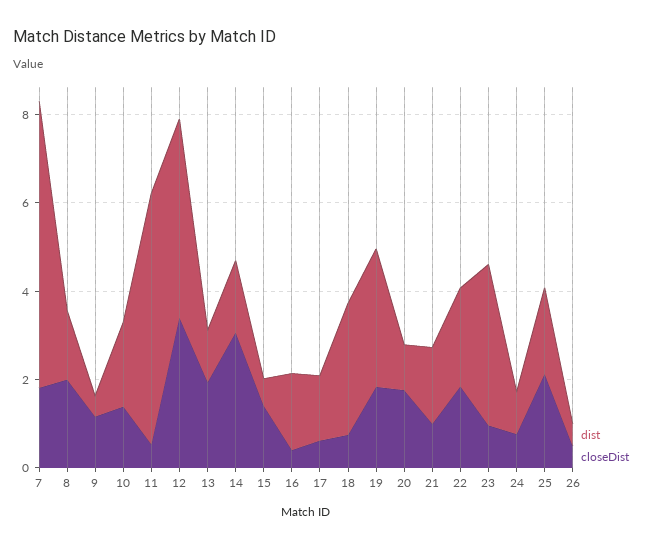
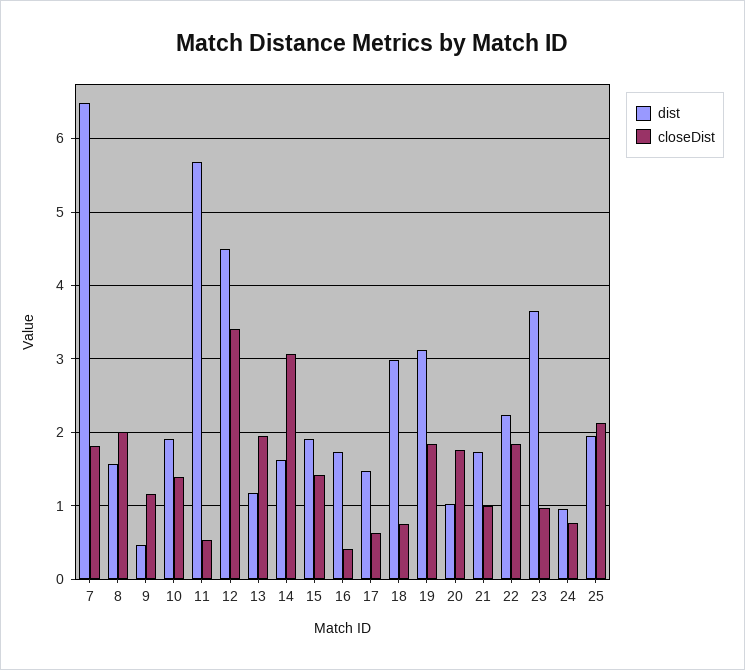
  {
    "dist": {
      "7": 6.5,
      "8": 1.6,
      "9": 0.5,
      "10": 1.9,
      "11": 5.7,
      "12": 4.5,
      "13": 1.2,
      "14": 1.6,
-     "15": 0.5,
+     "15": 1.9,
      "16": 1.7,
      "17": 1.5,
      "18": 3,
      "19": 3.1,
      "20": 1,
      "21": 1.7,
      "22": 2.2,
      "23": 3.6,
      "24": 0.9,
-     "25": 1.9,
+     "25": 1.9
-     "26": 0.5
    },
    "closeDist": {
      "7": 1.8,
      "8": 2,
      "9": 1.2,
      "10": 1.4,
      "11": 0.5,
      "12": 3.4,
      "13": 1.9,
      "14": 3.1,
      "15": 1.4,
      "16": 0.4,
      "17": 0.6,
      "18": 0.8,
      "19": 1.8,
      "20": 1.8,
      "21": 1,
      "22": 1.8,
      "23": 1,
      "24": 0.8,
-     "25": 2.1,
+     "25": 2.1
-     "26": 0.5
    }
  }

